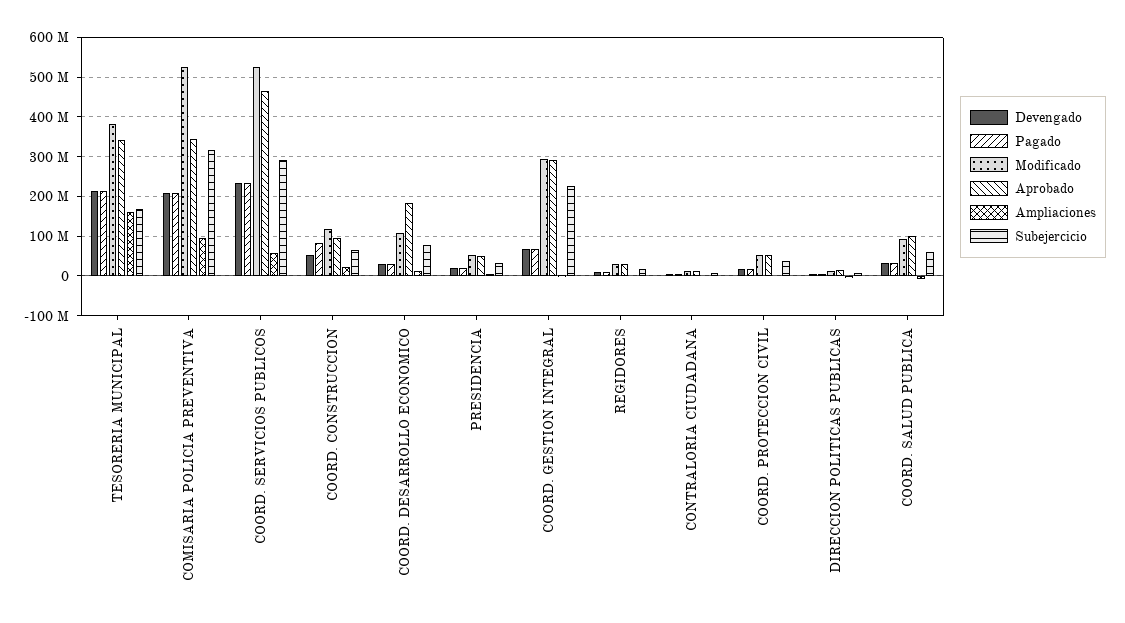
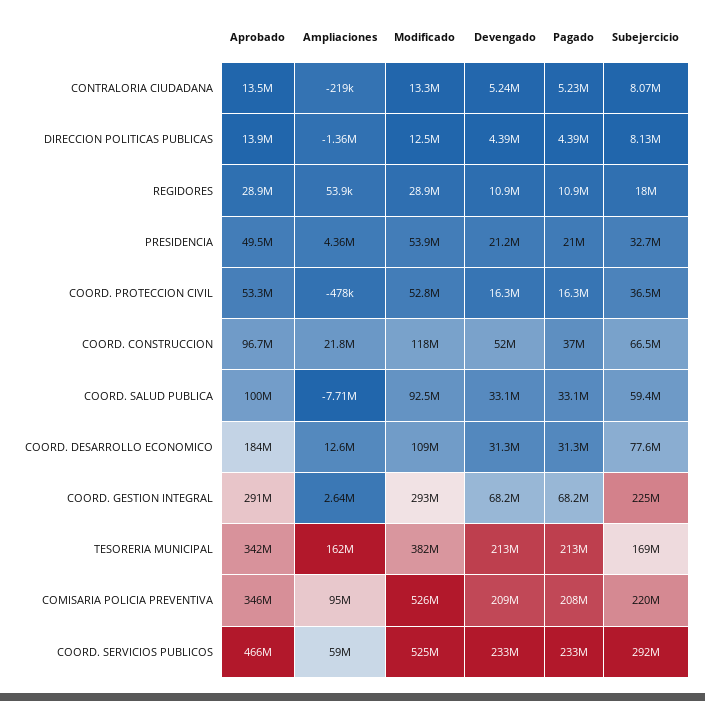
  {
    "Devengado": {
      "TESORERIA MUNICIPAL": 213000000,
      "COMISARIA POLICIA PREVENTIVA": 209000000,
      "COORD. SERVICIOS PUBLICOS": 233000000,
      "COORD. CONSTRUCCION": 52000000,
      "COORD. DESARROLLO ECONOMICO": 31300000,
      "PRESIDENCIA": 21200000,
      "COORD. GESTION INTEGRAL": 68200000,
      "REGIDORES": 10900000,
      "CONTRALORIA CIUDADANA": 5240000,
      "COORD. PROTECCION CIVIL": 16300000,
      "DIRECCION POLITICAS PUBLICAS": 4390000,
      "COORD. SALUD PUBLICA": 33100000
    },
    "Pagado": {
      "TESORERIA MUNICIPAL": 213000000,
      "COMISARIA POLICIA PREVENTIVA": 208000000,
      "COORD. SERVICIOS PUBLICOS": 233000000,
-     "COORD. CONSTRUCCION": 80000000,
+     "COORD. CONSTRUCCION": 37000000,
      "COORD. DESARROLLO ECONOMICO": 31300000,
      "PRESIDENCIA": 21000000,
      "COORD. GESTION INTEGRAL": 68200000,
      "REGIDORES": 10900000,
      "CONTRALORIA CIUDADANA": 5230000,
      "COORD. PROTECCION CIVIL": 16300000,
      "DIRECCION POLITICAS PUBLICAS": 4390000,
      "COORD. SALUD PUBLICA": 33100000
    },
    "Modificado": {
      "TESORERIA MUNICIPAL": 382000000,
      "COMISARIA POLICIA PREVENTIVA": 526000000,
      "COORD. SERVICIOS PUBLICOS": 525000000,
      "COORD. CONSTRUCCION": 118000000,
      "COORD. DESARROLLO ECONOMICO": 109000000,
      "PRESIDENCIA": 53900000,
      "COORD. GESTION INTEGRAL": 293000000,
      "REGIDORES": 28900000,
      "CONTRALORIA CIUDADANA": 13300000,
      "COORD. PROTECCION CIVIL": 52800000,
      "DIRECCION POLITICAS PUBLICAS": 12500000,
      "COORD. SALUD PUBLICA": 92500000
    },
    "Aprobado": {
      "TESORERIA MUNICIPAL": 342000000,
      "COMISARIA POLICIA PREVENTIVA": 346000000,
      "COORD. SERVICIOS PUBLICOS": 466000000,
      "COORD. CONSTRUCCION": 96700000,
      "COORD. DESARROLLO ECONOMICO": 184000000,
      "PRESIDENCIA": 49500000,
      "COORD. GESTION INTEGRAL": 291000000,
      "REGIDORES": 28900000,
      "CONTRALORIA CIUDADANA": 13500000,
      "COORD. PROTECCION CIVIL": 53300000,
      "DIRECCION POLITICAS PUBLICAS": 13900000,
      "COORD. SALUD PUBLICA": 100000000
    },
    "Ampliaciones": {
      "TESORERIA MUNICIPAL": 162000000,
      "COMISARIA POLICIA PREVENTIVA": 95000000,
      "COORD. SERVICIOS PUBLICOS": 59000000,
      "COORD. CONSTRUCCION": 21800000,
      "COORD. DESARROLLO ECONOMICO": 12600000,
      "PRESIDENCIA": 4360000,
      "COORD. GESTION INTEGRAL": 2640000,
      "REGIDORES": 53900,
      "CONTRALORIA CIUDADANA": -219000,
      "COORD. PROTECCION CIVIL": -478000,
      "DIRECCION POLITICAS PUBLICAS": -1360000,
      "COORD. SALUD PUBLICA": -7710000
    },
    "Subejercicio": {
      "TESORERIA MUNICIPAL": 169000000,
-     "COMISARIA POLICIA PREVENTIVA": 320000000,
+     "COMISARIA POLICIA PREVENTIVA": 220000000,
      "COORD. SERVICIOS PUBLICOS": 292000000,
      "COORD. CONSTRUCCION": 66500000,
      "COORD. DESARROLLO ECONOMICO": 77600000,
      "PRESIDENCIA": 32700000,
      "COORD. GESTION INTEGRAL": 225000000,
      "REGIDORES": 18000000,
      "CONTRALORIA CIUDADANA": 8070000,
      "COORD. PROTECCION CIVIL": 36500000,
      "DIRECCION POLITICAS PUBLICAS": 8130000,
      "COORD. SALUD PUBLICA": 59400000
    }
  }

